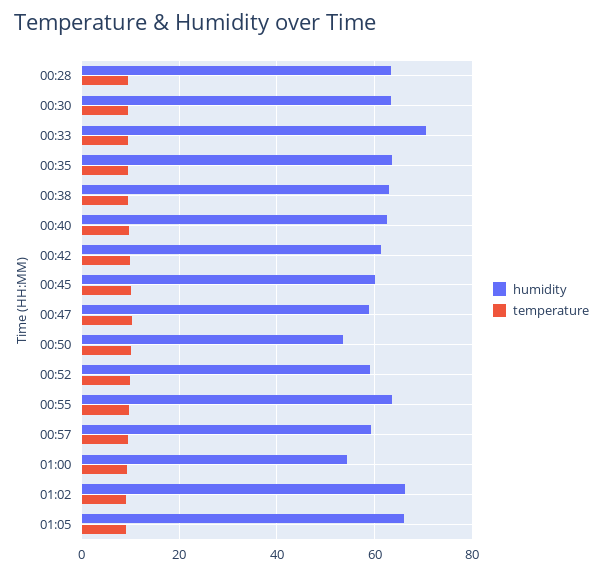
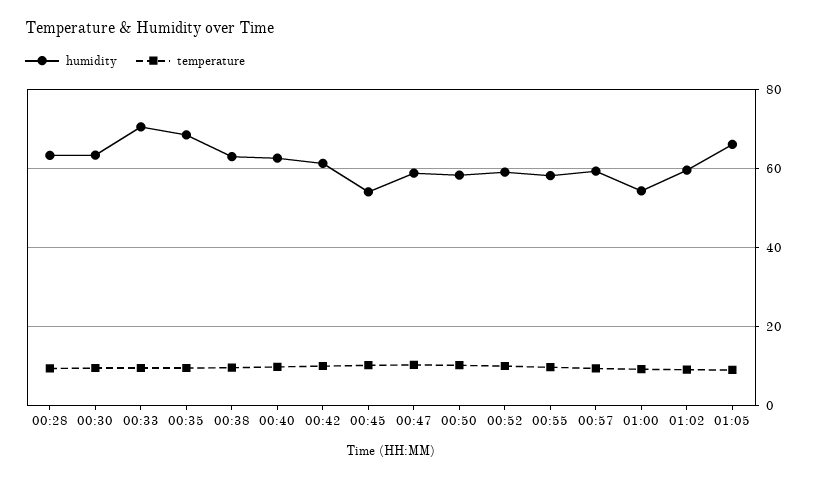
  {
    "humidity": {
      "00:28": 64,
      "00:30": 64,
      "00:33": 70,
-     "00:35": 64,
+     "00:35": 68,
      "00:38": 64,
      "00:40": 62,
      "00:42": 62,
-     "00:45": 60,
+     "00:45": 54,
      "00:47": 58,
-     "00:50": 54,
+     "00:50": 58,
      "00:52": 60,
-     "00:55": 64,
+     "00:55": 58,
      "00:57": 60,
      "01:00": 54,
-     "01:02": 66,
+     "01:02": 60,
      "01:05": 66
    },
    "temperature": {
      "00:28": 10,
      "00:30": 10,
      "00:33": 10,
      "00:35": 10,
      "00:38": 10,
      "00:40": 10,
      "00:42": 10,
      "00:45": 10,
      "00:47": 10,
      "00:50": 10,
      "00:52": 10,
      "00:55": 10,
      "00:57": 10,
      "01:00": 10,
      "01:02": 10,
      "01:05": 10
    }
  }

